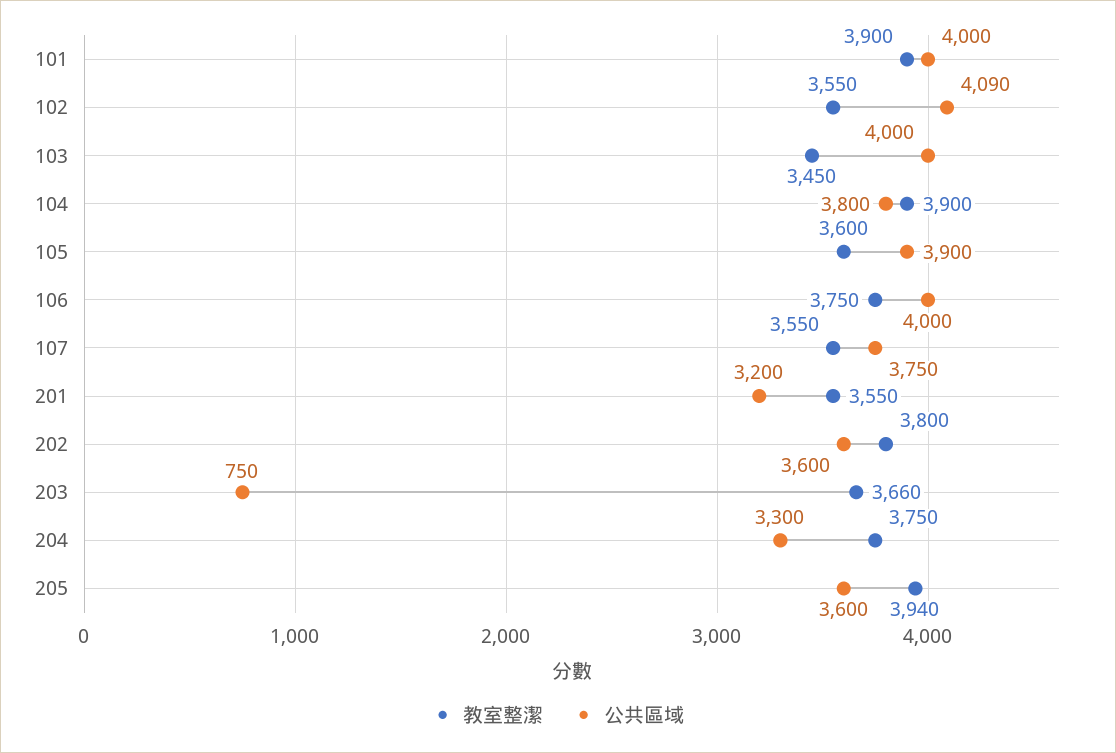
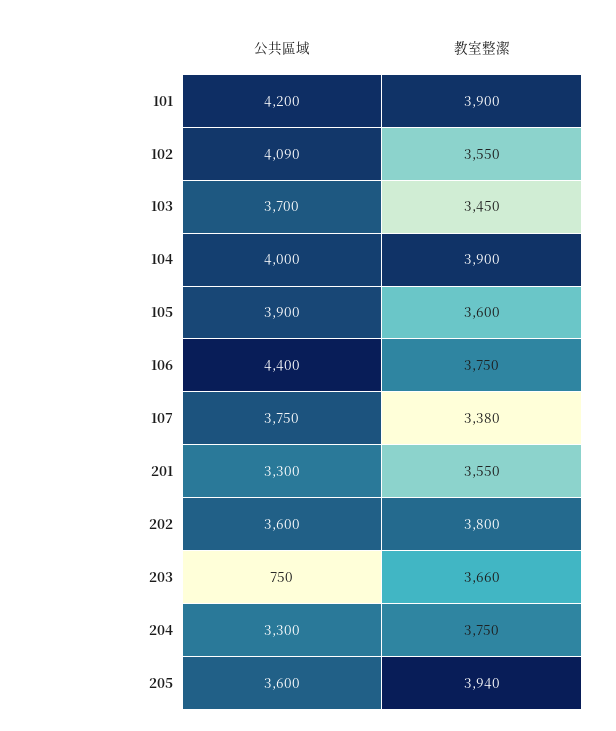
  {
    "教室整潔": {
      "101": 3900,
      "102": 3550,
      "103": 3450,
      "104": 3900,
      "105": 3600,
      "106": 3750,
-     "107": 3550,
+     "107": 3380,
      "201": 3550,
      "202": 3800,
      "203": 3660,
      "204": 3750,
      "205": 3940
    },
    "公共區域": {
-     "101": 4000,
+     "101": 4200,
      "102": 4090,
-     "103": 4000,
+     "103": 3700,
-     "104": 3800,
+     "104": 4000,
      "105": 3900,
-     "106": 4000,
+     "106": 4400,
      "107": 3750,
-     "201": 3200,
+     "201": 3300,
      "202": 3600,
      "203": 750,
      "204": 3300,
      "205": 3600
    }
  }

